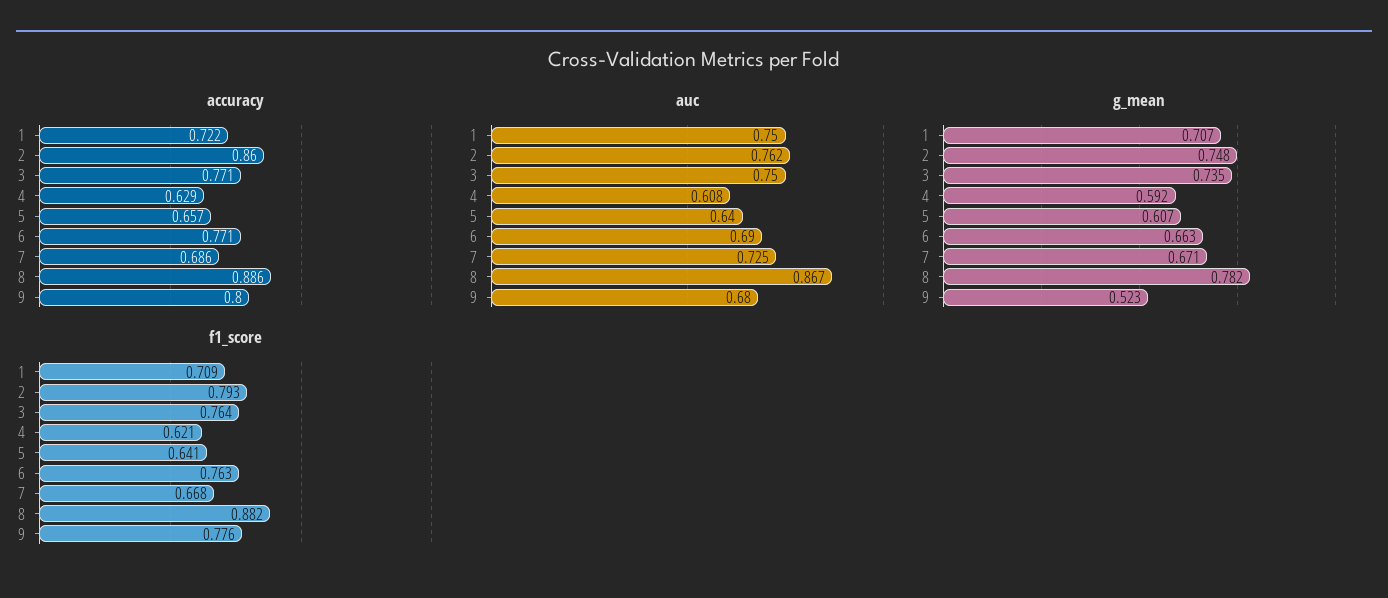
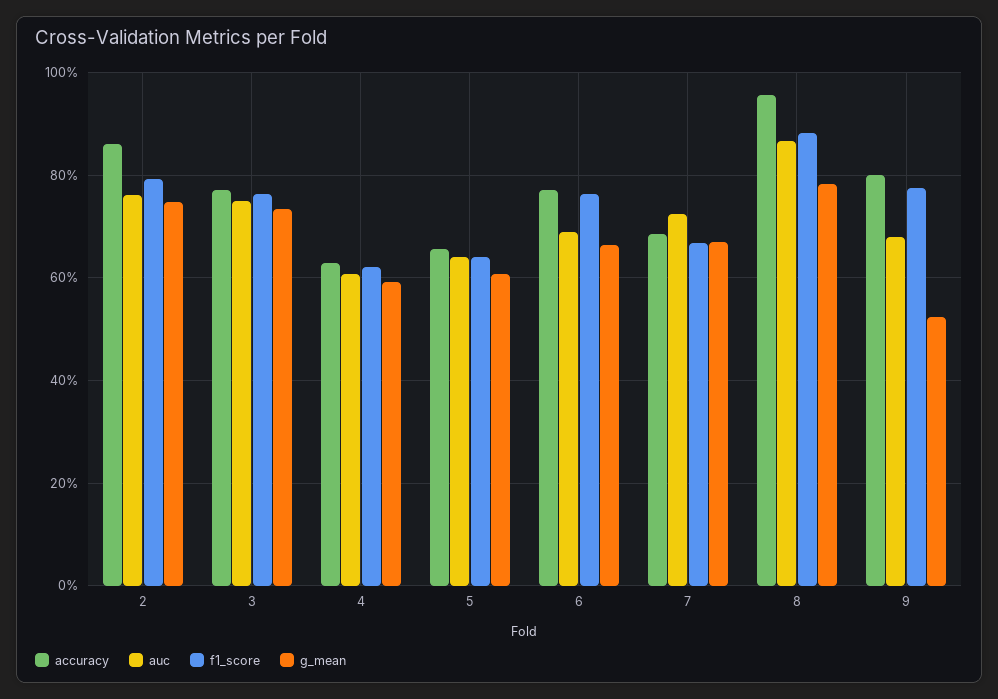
  {
    "accuracy": {
-     "1": 0.722,
      "2": 0.86,
      "3": 0.771,
      "4": 0.629,
      "5": 0.657,
      "6": 0.771,
      "7": 0.686,
-     "8": 0.886,
+     "8": 0.96,
      "9": 0.8
    },
    "auc": {
-     "1": 0.75,
      "2": 0.762,
      "3": 0.75,
      "4": 0.608,
      "5": 0.64,
      "6": 0.69,
      "7": 0.725,
      "8": 0.867,
      "9": 0.68
    },
    "g_mean": {
-     "1": 0.707,
      "2": 0.748,
      "3": 0.735,
      "4": 0.592,
      "5": 0.607,
      "6": 0.663,
      "7": 0.671,
      "8": 0.782,
      "9": 0.523
    },
    "f1_score": {
-     "1": 0.709,
      "2": 0.793,
      "3": 0.764,
      "4": 0.621,
      "5": 0.641,
      "6": 0.763,
      "7": 0.668,
      "8": 0.882,
      "9": 0.776
    }
  }

